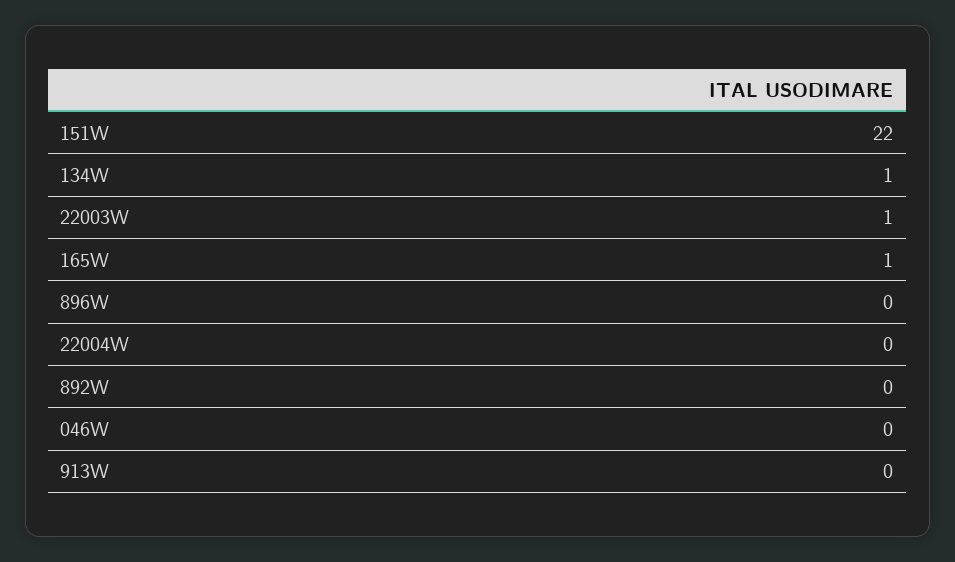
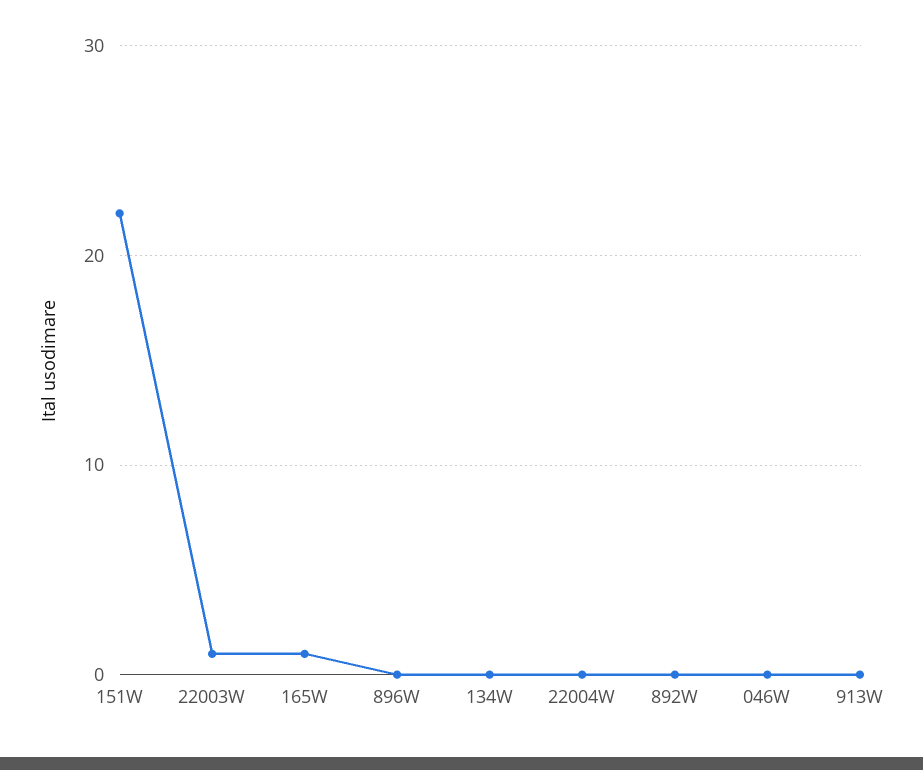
  {
    "151W": 22,
-   "134W": 1,
+   "134W": 0,
    "22003W": 1,
    "165W": 1,
    "896W": 0,
    "22004W": 0,
    "892W": 0,
    "046W": 0,
    "913W": 0
  }

